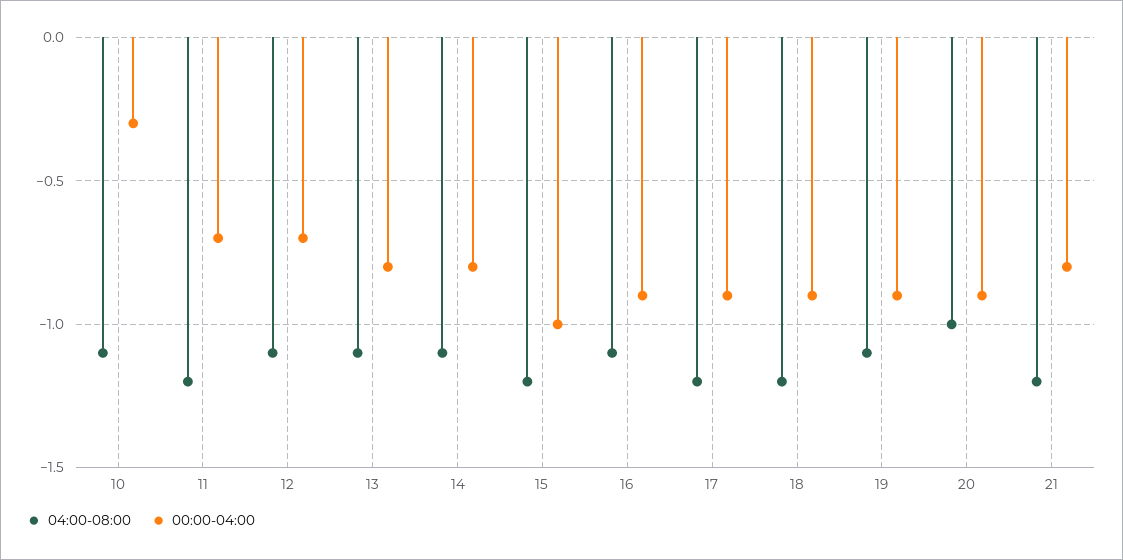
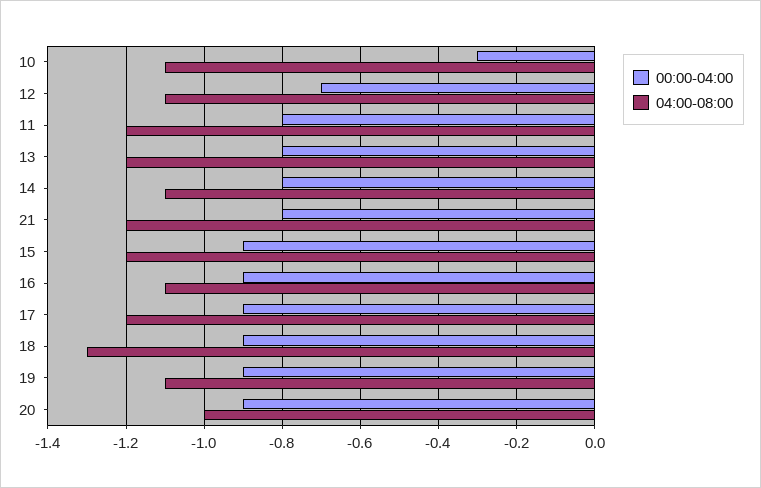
  {
    "04:00-08:00": {
      "10": -1.1,
      "11": -1.2,
      "12": -1.1,
-     "13": -1.1,
+     "13": -1.2,
      "14": -1.1,
      "15": -1.2,
      "16": -1.1,
      "17": -1.2,
-     "18": -1.2,
+     "18": -1.3,
      "19": -1.1,
      "20": -1,
      "21": -1.2
    },
    "00:00-04:00": {
      "10": -0.3,
-     "11": -0.7,
+     "11": -0.8,
      "12": -0.7,
      "13": -0.8,
      "14": -0.8,
-     "15": -1,
+     "15": -0.9,
      "16": -0.9,
      "17": -0.9,
      "18": -0.9,
      "19": -0.9,
      "20": -0.9,
      "21": -0.8
    }
  }

